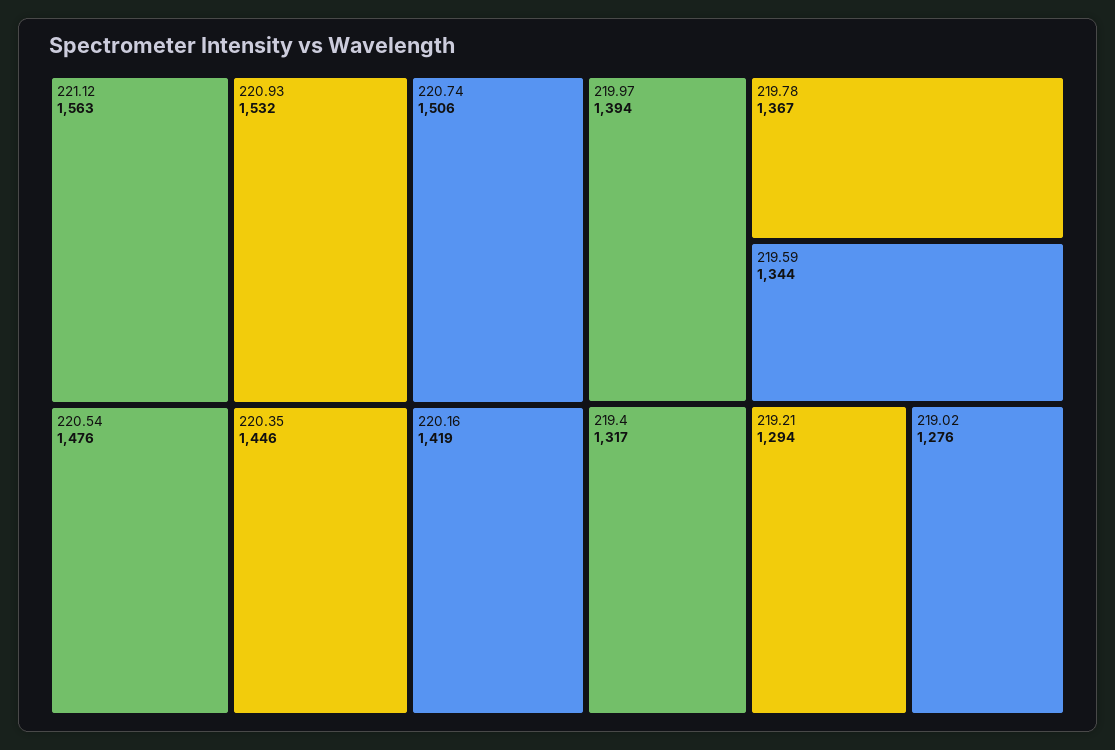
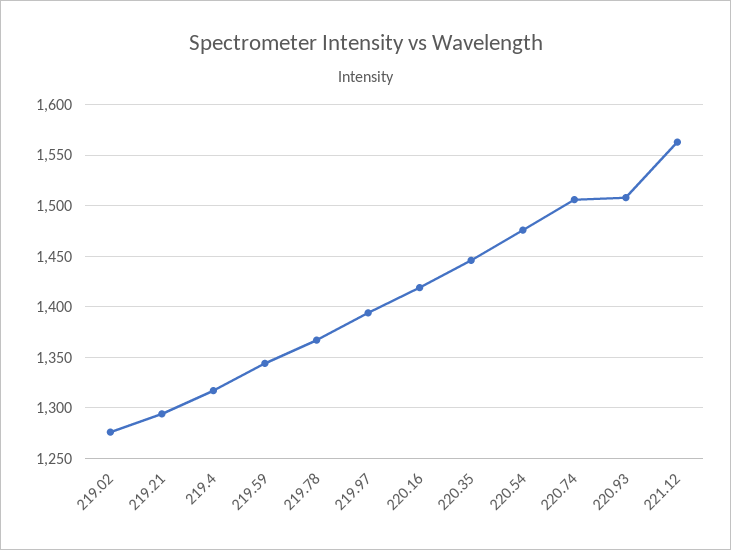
  {
    "221.12": 1563,
-   "220.93": 1532,
+   "220.93": 1510,
    "220.74": 1506,
    "220.54": 1476,
    "220.35": 1446,
    "220.16": 1419,
    "219.97": 1394,
    "219.78": 1367,
    "219.59": 1344,
    "219.4": 1317,
    "219.21": 1294,
    "219.02": 1276
  }

